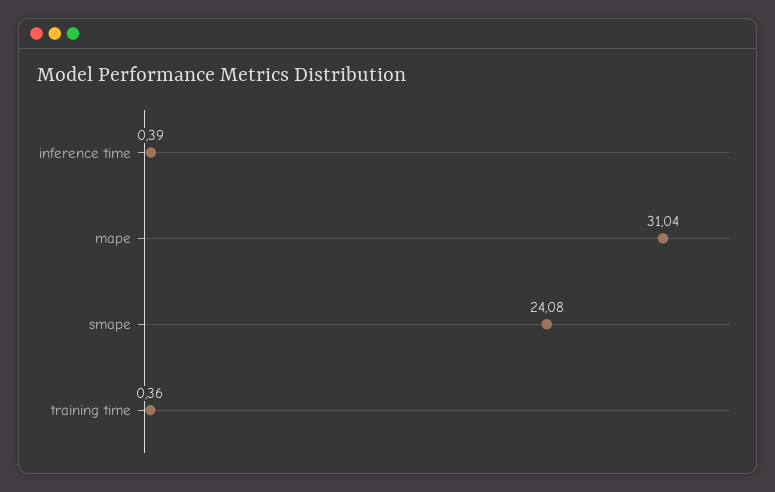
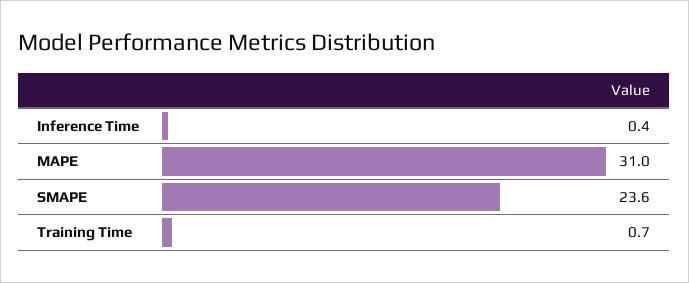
  {
    "inference time": 0.39,
    "mape": 31.04,
-   "smape": 24.08,
+   "smape": 23.6,
-   "training time": 0.36
+   "training time": 0.7
  }

